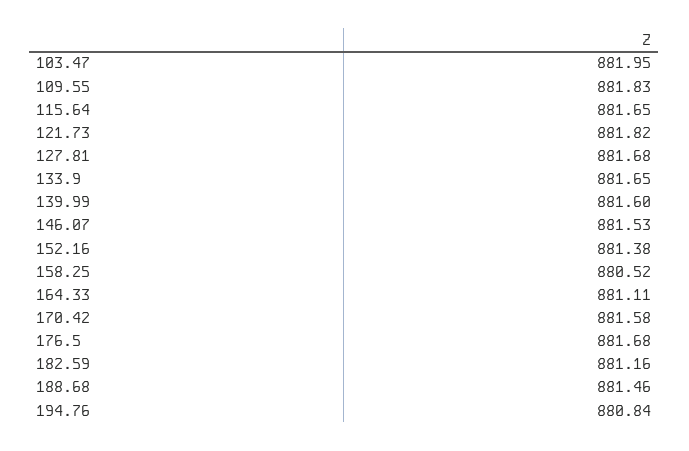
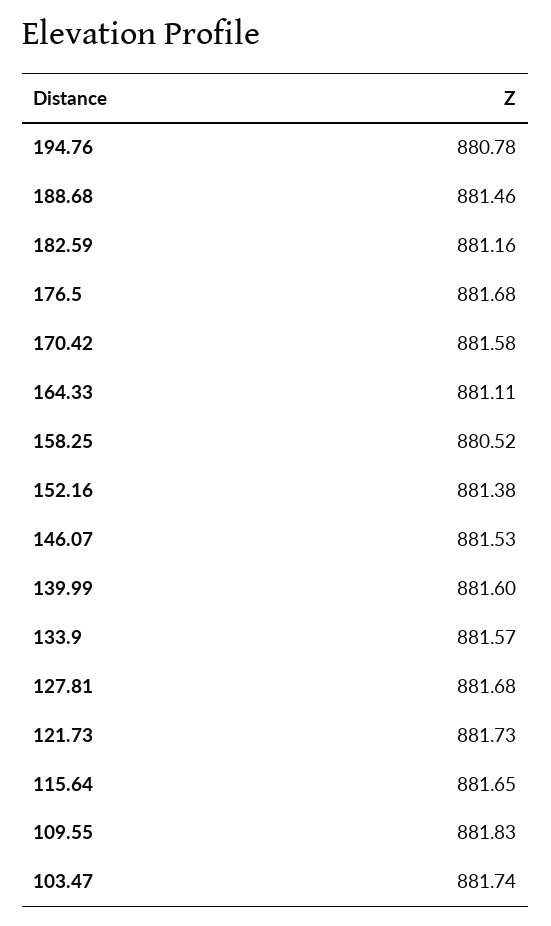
  {
-   "103.47": 881.95,
+   "103.47": 881.74,
    "109.55": 881.83,
    "115.64": 881.65,
-   "121.73": 881.82,
+   "121.73": 881.73,
    "127.81": 881.68,
-   "133.9": 881.65,
+   "133.9": 881.57,
    "139.99": 881.6,
    "146.07": 881.53,
    "152.16": 881.38,
    "158.25": 880.52,
    "164.33": 881.11,
    "170.42": 881.58,
    "176.5": 881.68,
    "182.59": 881.16,
    "188.68": 881.46,
-   "194.76": 880.84
+   "194.76": 880.78
  }

